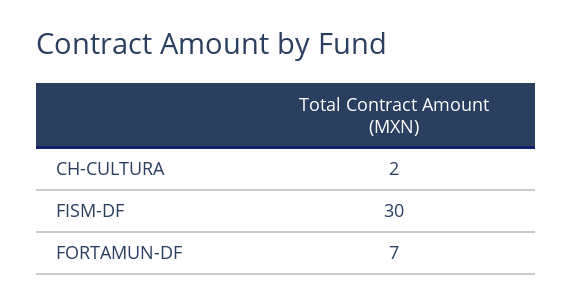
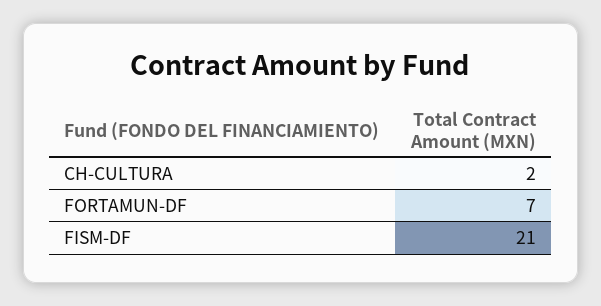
  {
    "CH-CULTURA": 2,
-   "FISM-DF": 30,
+   "FISM-DF": 21,
    "FORTAMUN-DF": 7
  }

